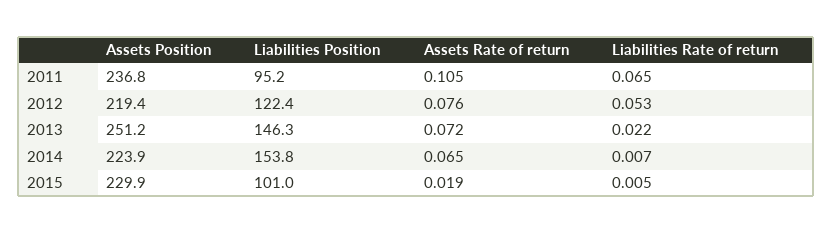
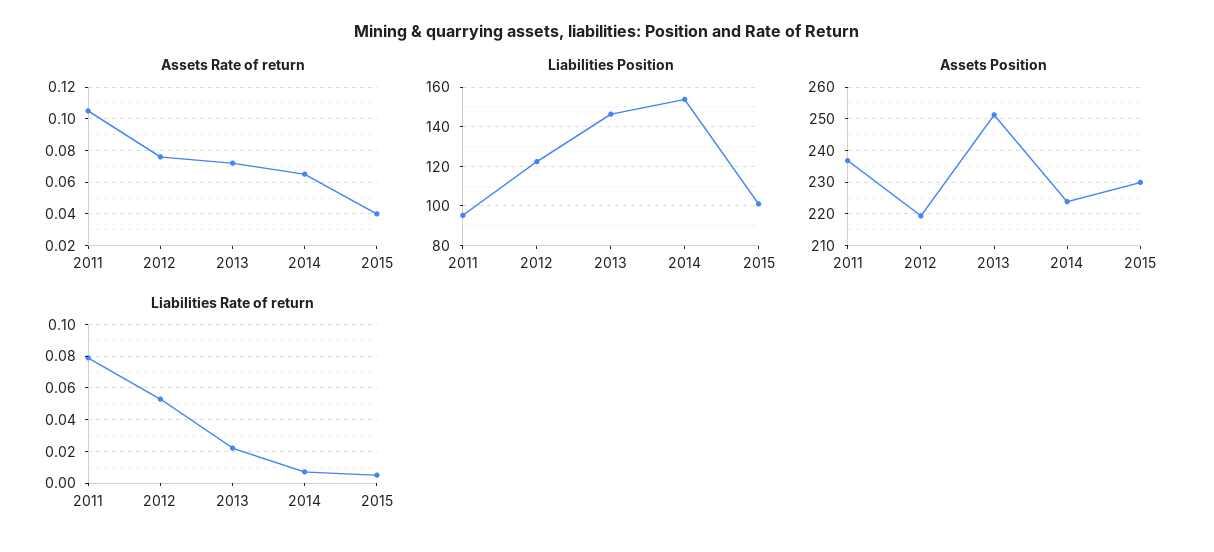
  {
    "Assets Position": {
      "2011": 236.8,
      "2012": 219.4,
      "2013": 251.2,
      "2014": 223.9,
      "2015": 229.9
    },
    "Liabilities Position": {
      "2011": 95.2,
      "2012": 122.4,
      "2013": 146.3,
      "2014": 153.8,
      "2015": 101
    },
    "Assets Rate of return": {
      "2011": 0.105,
      "2012": 0.076,
      "2013": 0.072,
      "2014": 0.065,
-     "2015": 0.019
+     "2015": 0.04
    },
    "Liabilities Rate of return": {
-     "2011": 0.065,
+     "2011": 0.08,
      "2012": 0.053,
      "2013": 0.022,
      "2014": 0.007,
      "2015": 0.005
    }
  }

